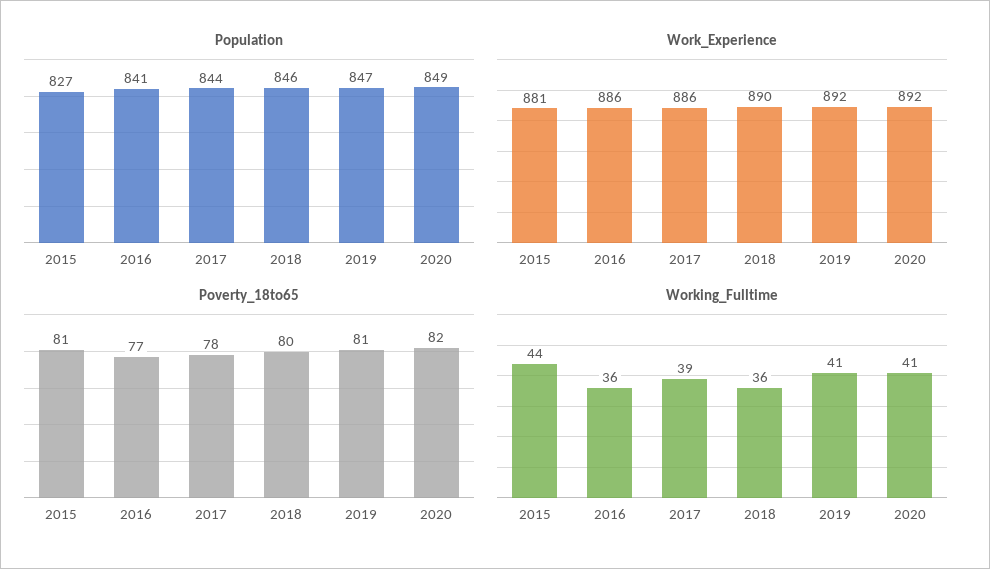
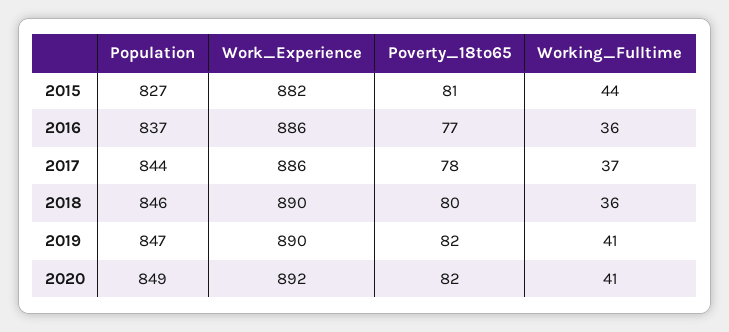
  {
    "Population": {
      "2015": 827,
-     "2016": 841,
+     "2016": 837,
      "2017": 844,
      "2018": 846,
      "2019": 847,
      "2020": 849
    },
    "Work_Experience": {
-     "2015": 881,
+     "2015": 882,
      "2016": 886,
      "2017": 886,
      "2018": 890,
-     "2019": 892,
+     "2019": 890,
      "2020": 892
    },
    "Poverty_18to65": {
      "2015": 81,
      "2016": 77,
      "2017": 78,
      "2018": 80,
-     "2019": 81,
+     "2019": 82,
      "2020": 82
    },
    "Working_Fulltime": {
      "2015": 44,
      "2016": 36,
-     "2017": 39,
+     "2017": 37,
      "2018": 36,
      "2019": 41,
      "2020": 41
    }
  }

